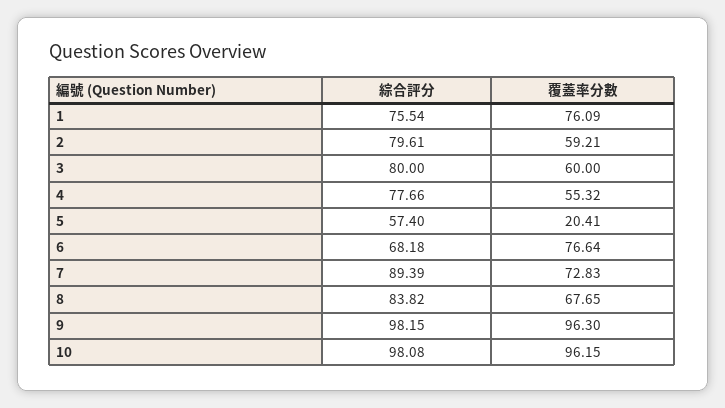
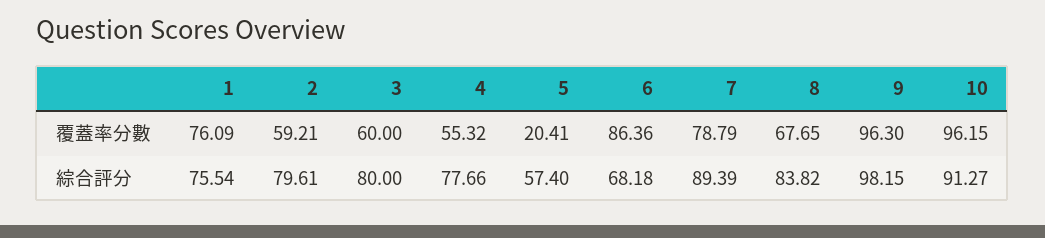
  {
    "綜合評分": {
      "1": 75.54,
      "2": 79.61,
      "3": 80,
      "4": 77.66,
      "5": 57.4,
      "6": 68.18,
      "7": 89.39,
      "8": 83.82,
      "9": 98.15,
-     "10": 98.08
+     "10": 91.27
    },
    "覆蓋率分數": {
      "1": 76.09,
      "2": 59.21,
      "3": 60,
      "4": 55.32,
      "5": 20.41,
-     "6": 76.64,
+     "6": 86.36,
-     "7": 72.83,
+     "7": 78.79,
      "8": 67.65,
      "9": 96.3,
      "10": 96.15
    }
  }

